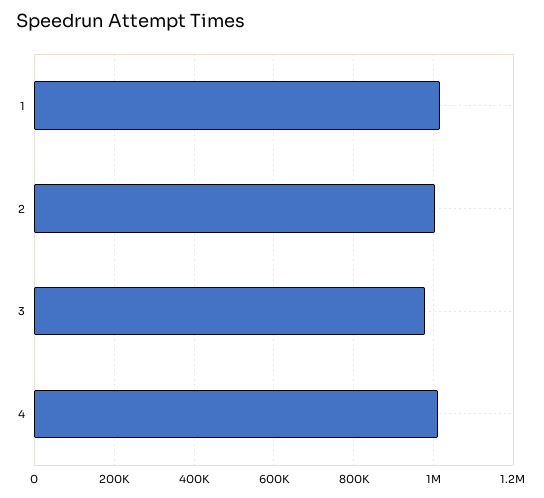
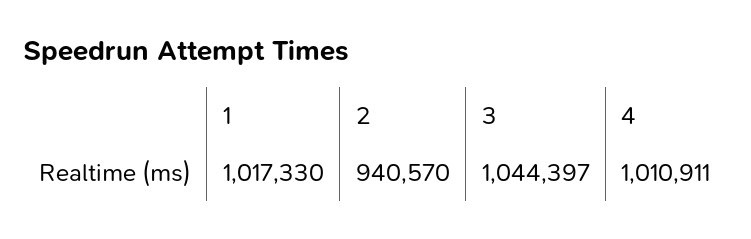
  {
    "1": 1017330,
-   "2": 1000000,
+   "2": 940570,
-   "3": 980000,
+   "3": 1044397,
    "4": 1010911
  }

